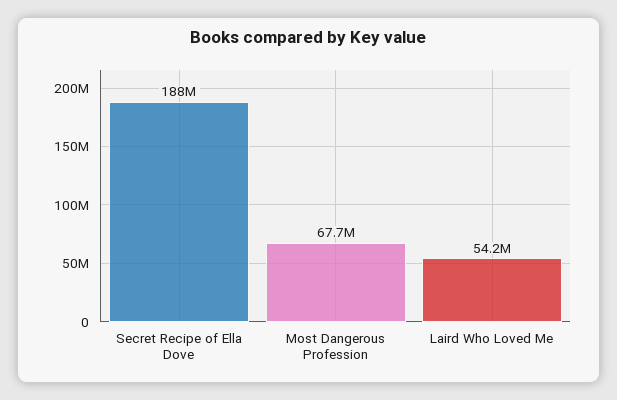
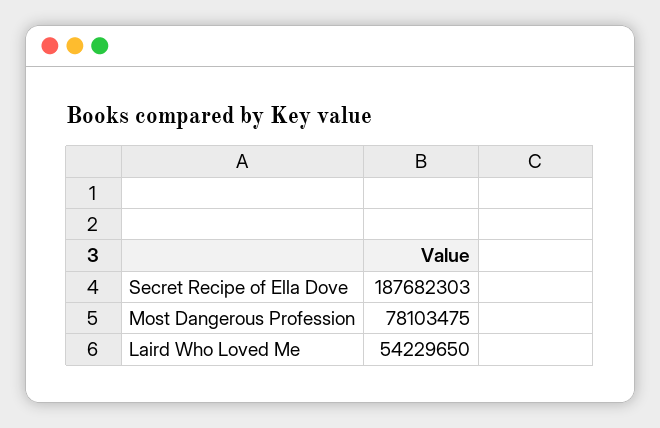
  {
    "Secret Recipe of Ella Dove": 187682303,
-   "Most Dangerous Profession": 67700000,
+   "Most Dangerous Profession": 78103475,
    "Laird Who Loved Me": 54229650
  }

